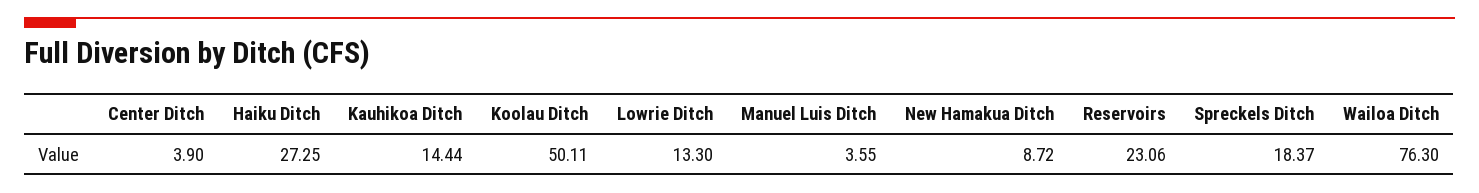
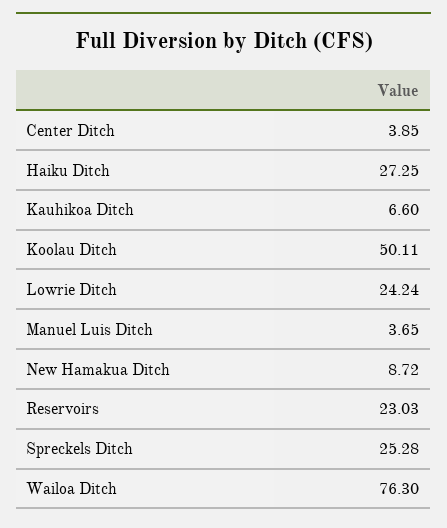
  {
-   "Center Ditch": 3.9,
+   "Center Ditch": 3.85,
    "Haiku Ditch": 27.25,
-   "Kauhikoa Ditch": 14.44,
+   "Kauhikoa Ditch": 6.6,
    "Koolau Ditch": 50.11,
-   "Lowrie Ditch": 13.3,
+   "Lowrie Ditch": 24.24,
-   "Manuel Luis Ditch": 3.55,
+   "Manuel Luis Ditch": 3.65,
    "New Hamakua Ditch": 8.72,
-   "Reservoirs": 23.06,
+   "Reservoirs": 23.03,
-   "Spreckels Ditch": 18.37,
+   "Spreckels Ditch": 25.28,
    "Wailoa Ditch": 76.3
  }

